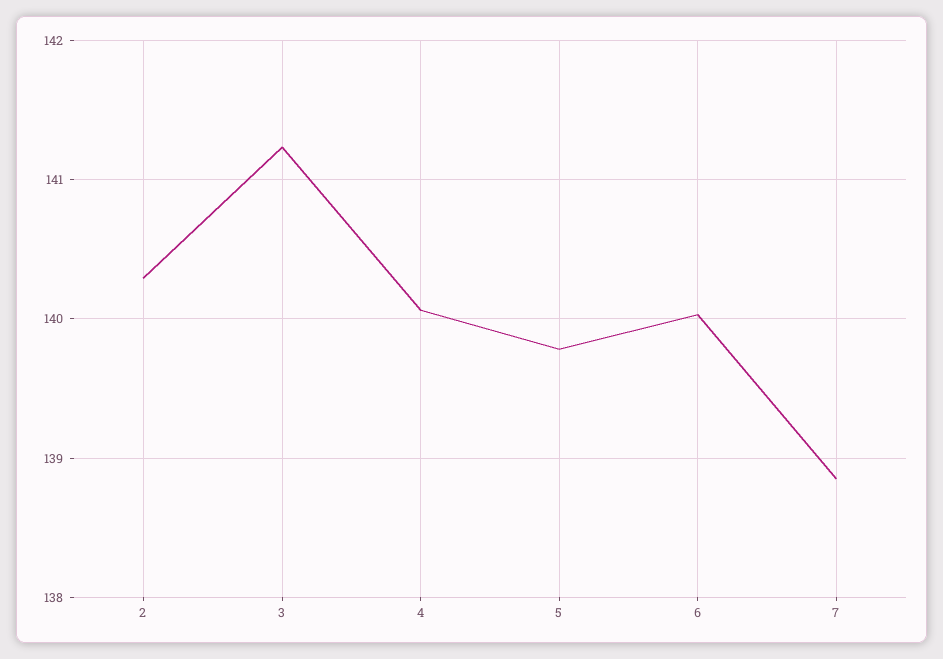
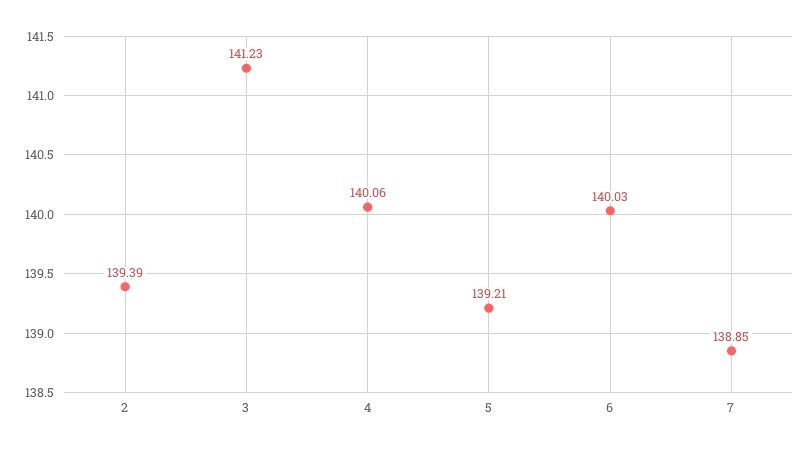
  {
-   "2": 140.3,
+   "2": 139.39,
    "3": 141.23,
    "4": 140.06,
-   "5": 139.8,
+   "5": 139.21,
    "6": 140.03,
    "7": 138.85
  }

